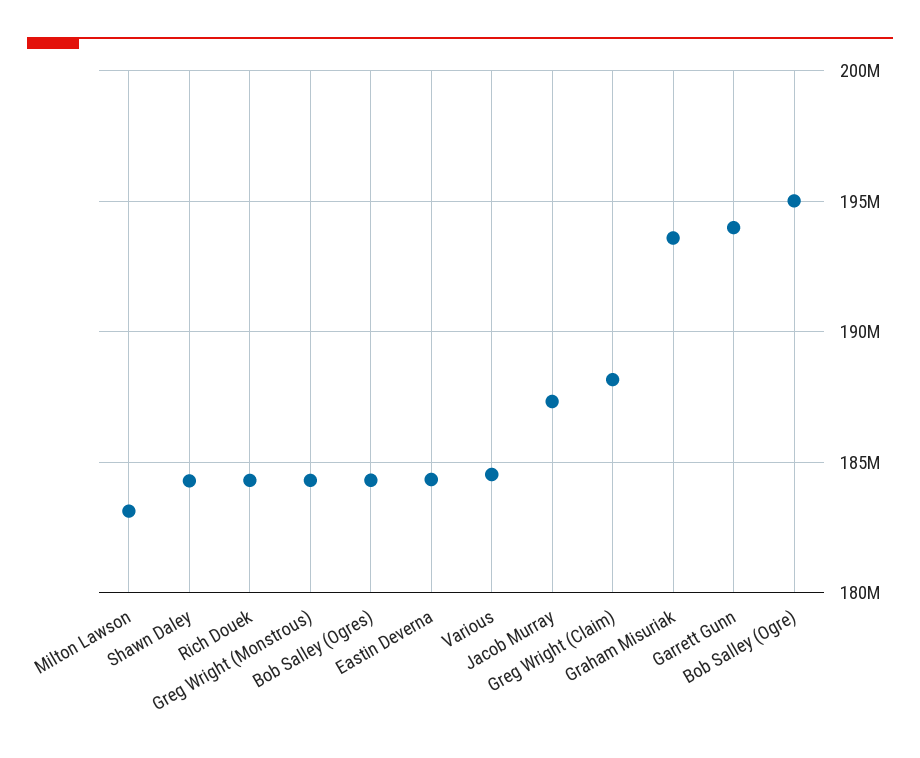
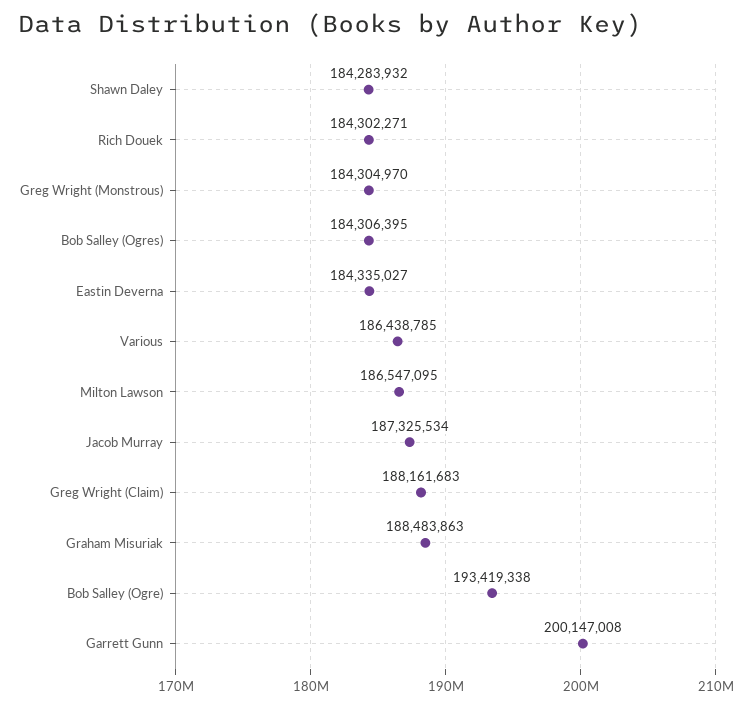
  {
-   "Milton Lawson": 183000000,
+   "Milton Lawson": 186547095,
    "Shawn Daley": 184283932,
    "Rich Douek": 184302271,
    "Greg Wright (Monstrous)": 184304970,
    "Bob Salley (Ogres)": 184306395,
    "Eastin Deverna": 184335027,
-   "Various": 184500000,
+   "Various": 186438785,
    "Jacob Murray": 187325534,
    "Greg Wright (Claim)": 188161683,
-   "Graham Misuriak": 193500000,
+   "Graham Misuriak": 188483863,
-   "Garrett Gunn": 194000000,
+   "Garrett Gunn": 200147008,
-   "Bob Salley (Ogre)": 195000000
+   "Bob Salley (Ogre)": 193419338
  }

